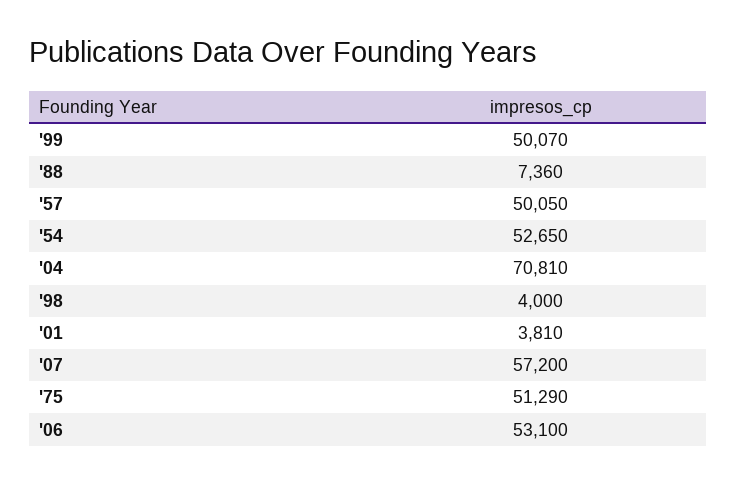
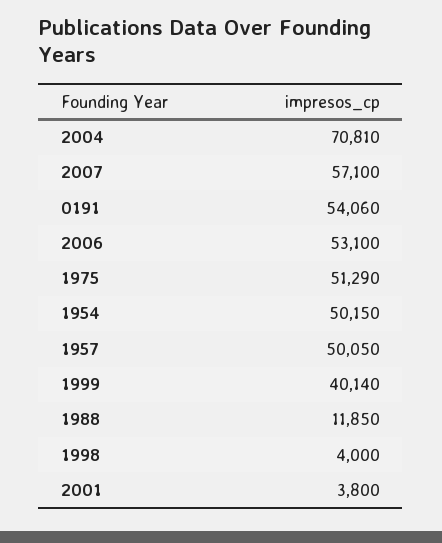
  {
-   "'99": 50070,
+   "'99": 40140,
-   "'88": 7360,
+   "'88": 11850,
    "'57": 50050,
-   "'54": 52650,
+   "'54": 50150,
    "'04": 70810,
    "'98": 4000,
-   "'01": 3810,
+   "'01": 3800,
-   "'07": 57200,
+   "'07": 57100,
    "'75": 51290,
-   "'06": 53100
+   "'06": 53100,
+   "0191": 54060
  }

